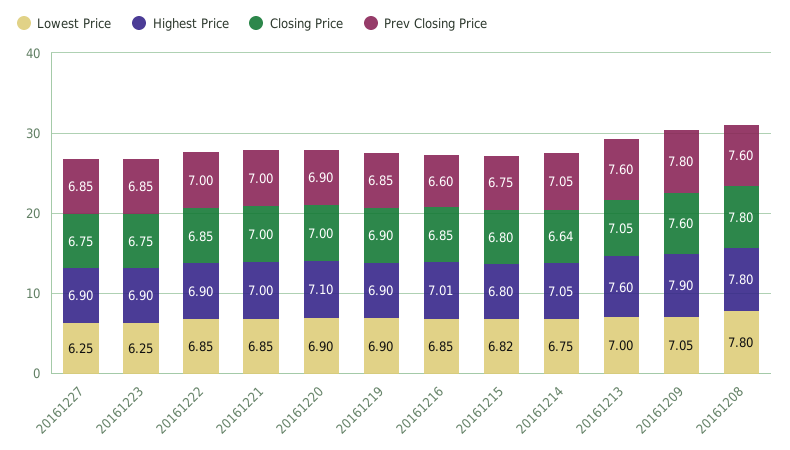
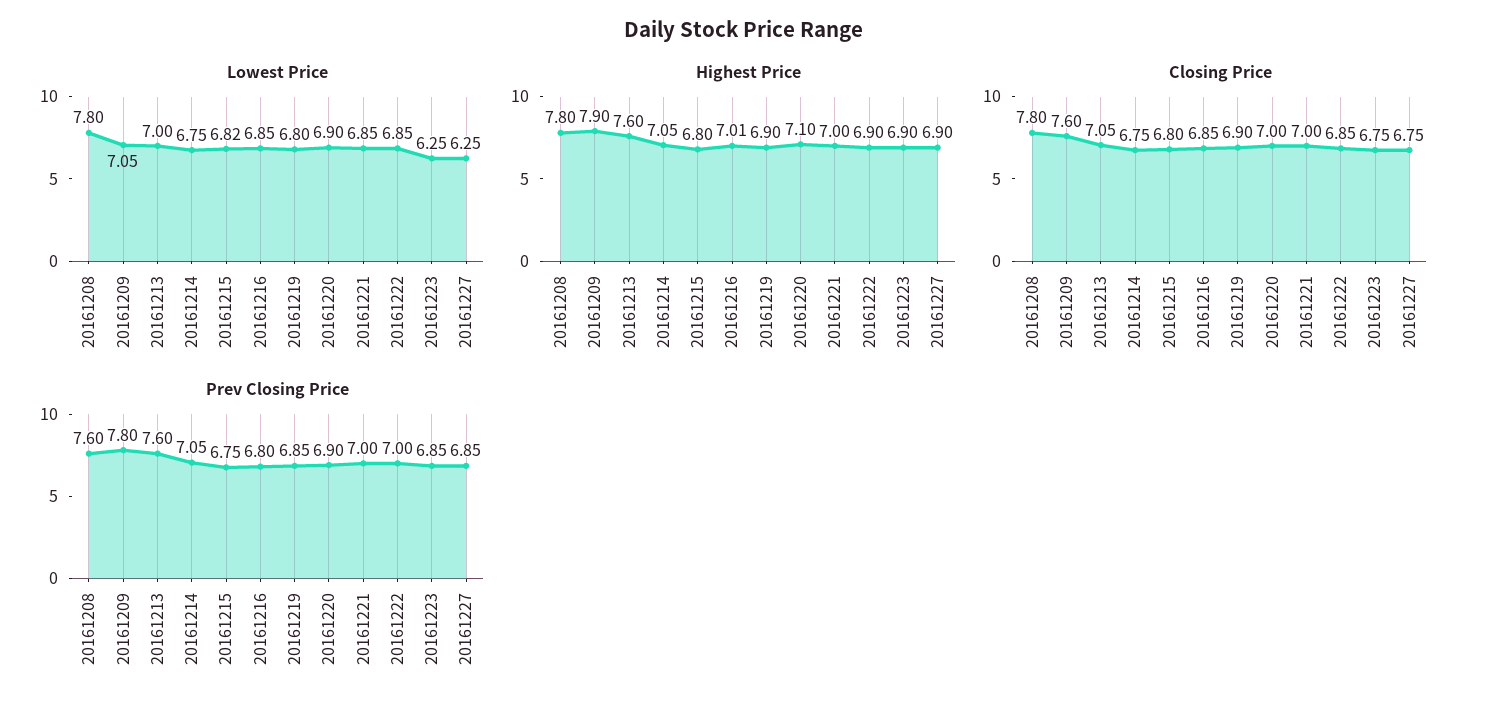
  {
    "Lowest Price": {
      "20161227": 6.25,
      "20161223": 6.25,
      "20161222": 6.85,
      "20161221": 6.85,
      "20161220": 6.9,
-     "20161219": 6.9,
+     "20161219": 6.8,
      "20161216": 6.85,
      "20161215": 6.82,
      "20161214": 6.75,
      "20161213": 7,
      "20161209": 7.05,
      "20161208": 7.8
    },
    "Highest Price": {
      "20161227": 6.9,
      "20161223": 6.9,
      "20161222": 6.9,
      "20161221": 7,
      "20161220": 7.1,
      "20161219": 6.9,
      "20161216": 7.01,
      "20161215": 6.8,
      "20161214": 7.05,
      "20161213": 7.6,
      "20161209": 7.9,
      "20161208": 7.8
    },
    "Closing Price": {
      "20161227": 6.75,
      "20161223": 6.75,
      "20161222": 6.85,
      "20161221": 7,
      "20161220": 7,
      "20161219": 6.9,
      "20161216": 6.85,
      "20161215": 6.8,
-     "20161214": 6.64,
+     "20161214": 6.75,
      "20161213": 7.05,
      "20161209": 7.6,
      "20161208": 7.8
    },
    "Prev Closing Price": {
      "20161227": 6.85,
      "20161223": 6.85,
      "20161222": 7,
      "20161221": 7,
      "20161220": 6.9,
      "20161219": 6.85,
-     "20161216": 6.6,
+     "20161216": 6.8,
      "20161215": 6.75,
      "20161214": 7.05,
      "20161213": 7.6,
      "20161209": 7.8,
      "20161208": 7.6
    }
  }

